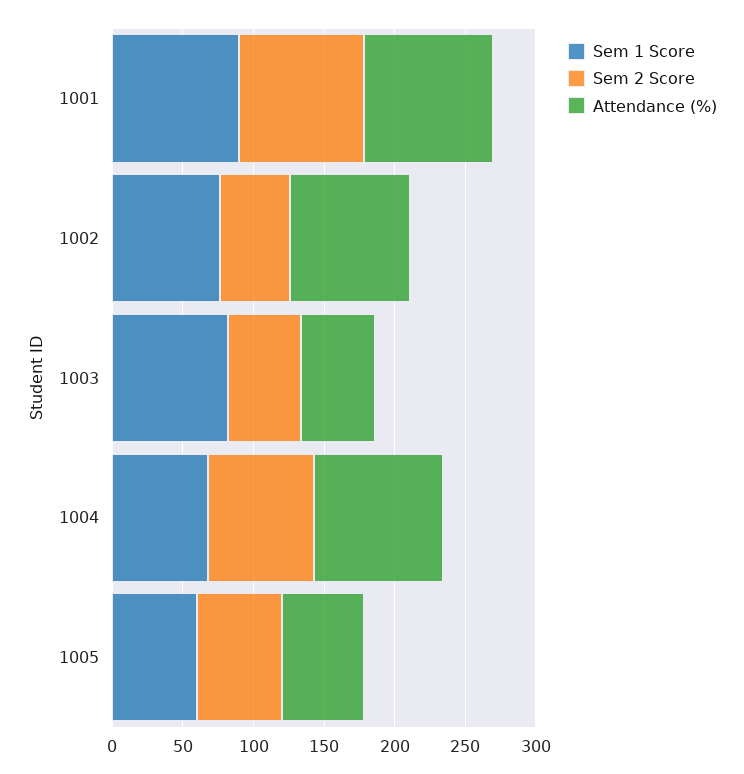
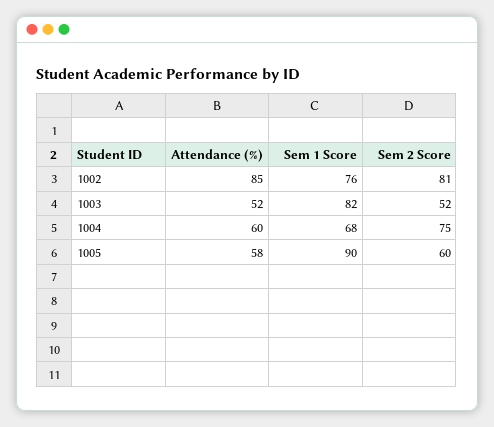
  {
    "Sem 1 Score": {
-     "1001": 90,
      "1002": 76,
      "1003": 82,
      "1004": 68,
-     "1005": 60
+     "1005": 90
    },
    "Sem 2 Score": {
-     "1001": 90,
-     "1002": 50,
+     "1002": 81,
      "1003": 52,
      "1004": 75,
      "1005": 60
    },
    "Attendance (%)": {
-     "1001": 90,
      "1002": 85,
      "1003": 52,
-     "1004": 90,
+     "1004": 60,
      "1005": 58
    }
  }

